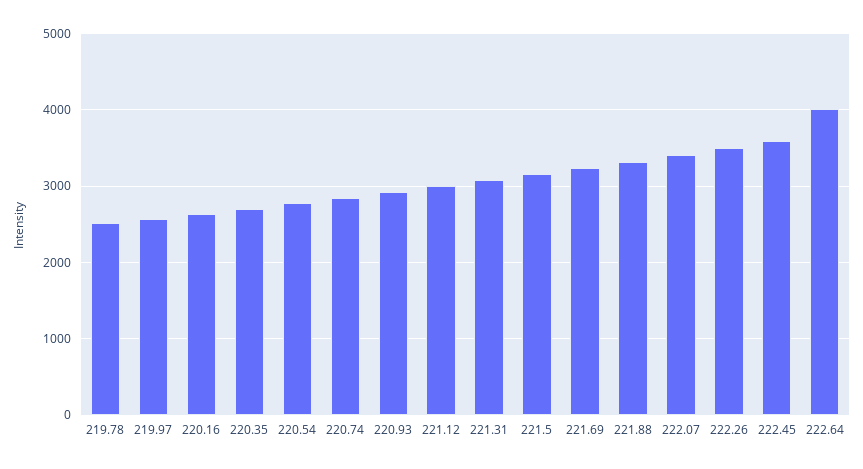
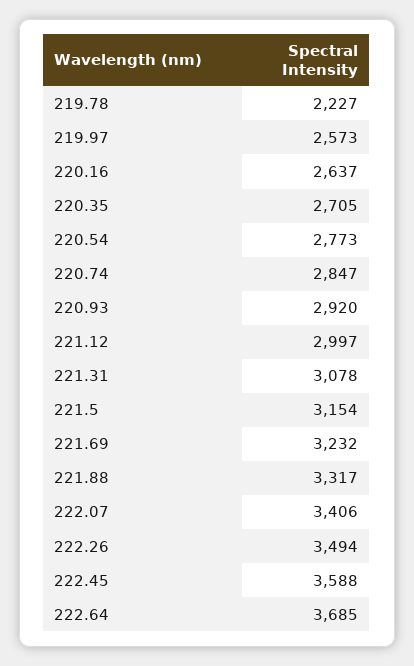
  {
-   "219.78": 2500,
+   "219.78": 2227,
    "219.97": 2573,
    "220.16": 2637,
    "220.35": 2705,
    "220.54": 2773,
    "220.74": 2847,
    "220.93": 2920,
    "221.12": 2997,
    "221.31": 3078,
    "221.5": 3154,
    "221.69": 3232,
    "221.88": 3317,
    "222.07": 3406,
    "222.26": 3494,
    "222.45": 3588,
-   "222.64": 4000
+   "222.64": 3685
  }

